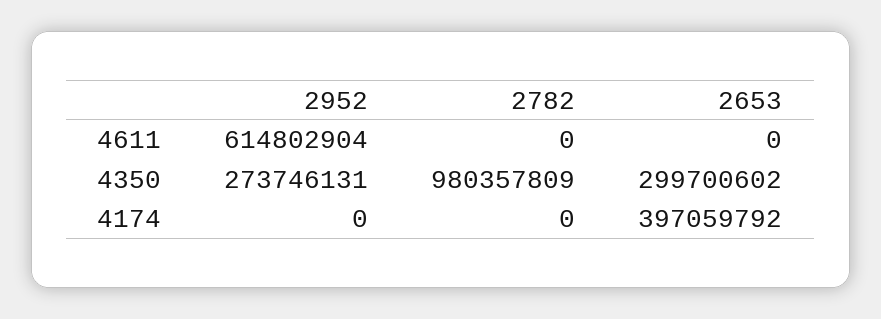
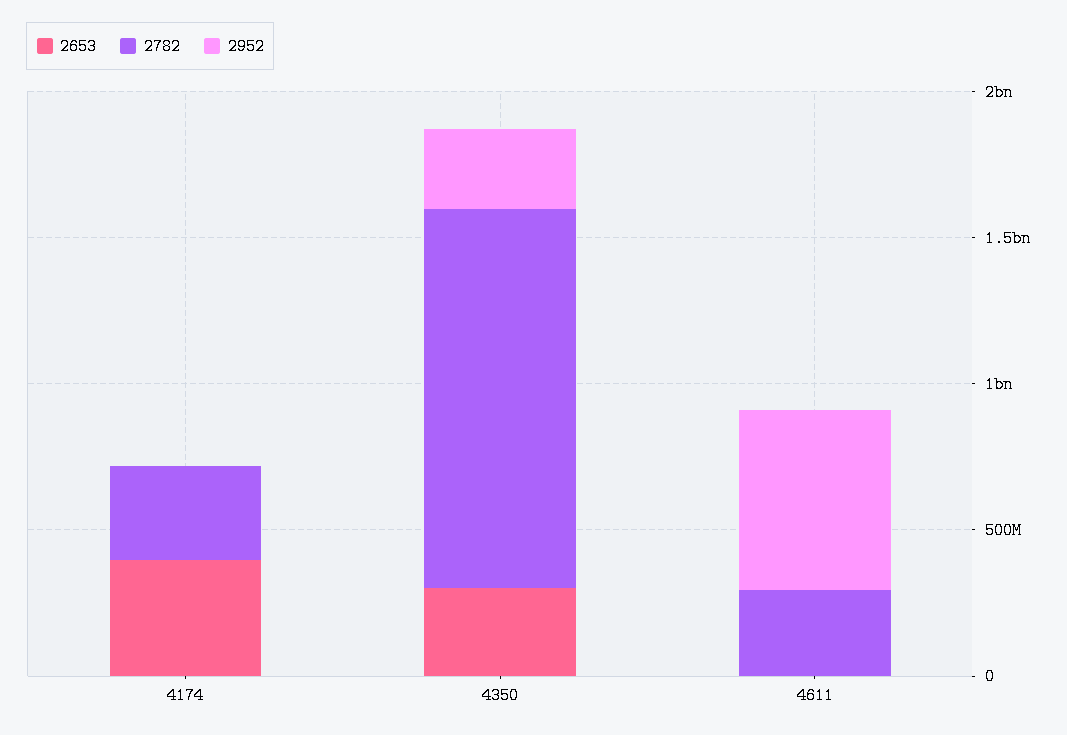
  {
    "2952": {
      "4611": 614802904,
      "4350": 273746131,
      "4174": 0
    },
    "2782": {
-     "4611": 0,
+     "4611": 300000000,
-     "4350": 980357809,
+     "4350": 1300000000,
-     "4174": 0
+     "4174": 300000000
    },
    "2653": {
      "4611": 0,
      "4350": 299700602,
      "4174": 397059792
    }
  }

